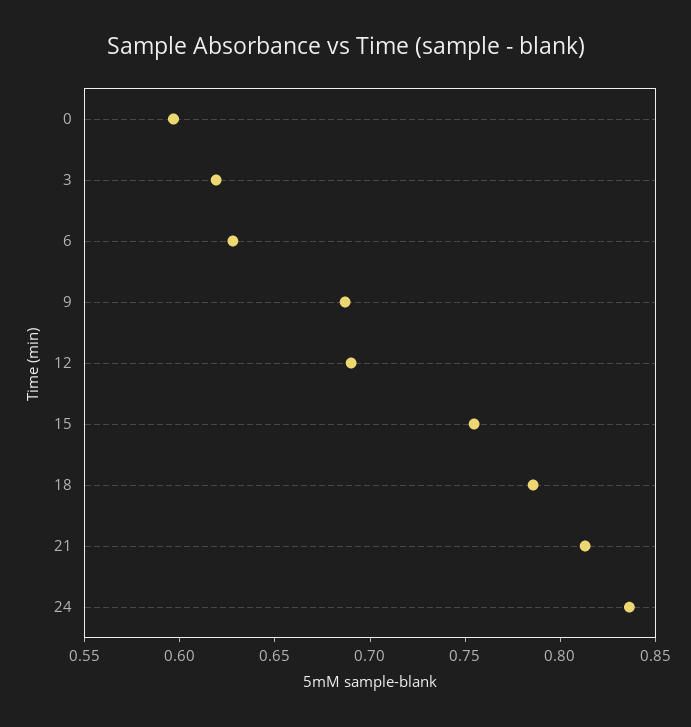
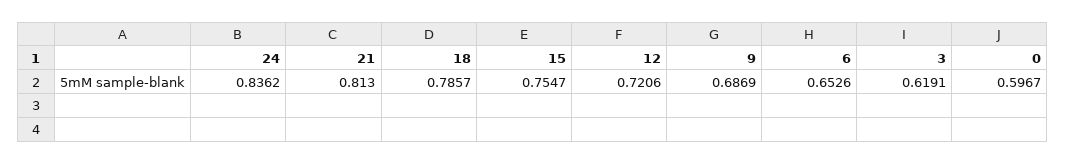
  {
    "0": 0.5967,
    "3": 0.6191,
-   "6": 0.63,
+   "6": 0.6526,
    "9": 0.6869,
-   "12": 0.69,
+   "12": 0.7206,
    "15": 0.7547,
    "18": 0.7857,
    "21": 0.813,
    "24": 0.8362
  }

